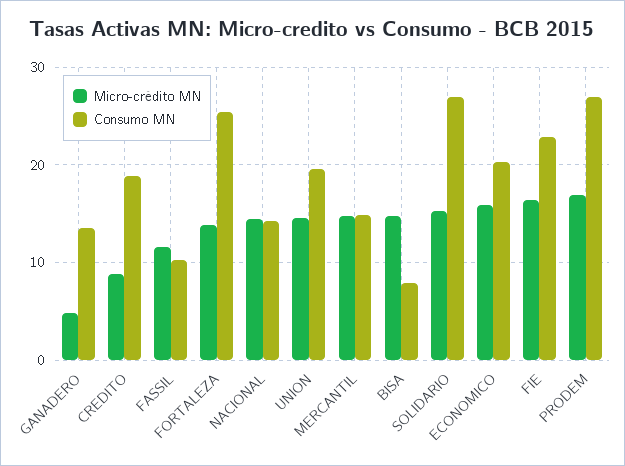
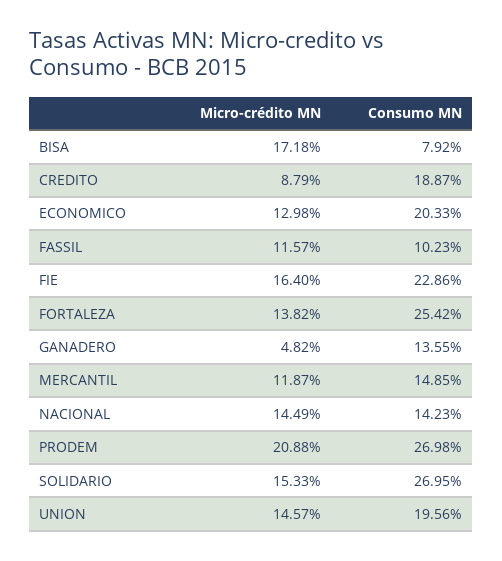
  {
    "Micro-crédito MN": {
      "GANADERO": 4.82,
      "CREDITO": 8.79,
      "FASSIL": 11.57,
      "FORTALEZA": 13.82,
      "NACIONAL": 14.49,
      "UNION": 14.57,
-     "MERCANTIL": 15,
+     "MERCANTIL": 11.87,
-     "BISA": 15,
+     "BISA": 17.18,
      "SOLIDARIO": 15.33,
-     "ECONOMICO": 16,
+     "ECONOMICO": 12.98,
      "FIE": 16.4,
-     "PRODEM": 17
+     "PRODEM": 20.88
    },
    "Consumo MN": {
      "GANADERO": 13.55,
      "CREDITO": 18.87,
      "FASSIL": 10.23,
      "FORTALEZA": 25.42,
      "NACIONAL": 14.23,
      "UNION": 19.56,
      "MERCANTIL": 14.85,
      "BISA": 7.92,
      "SOLIDARIO": 26.95,
      "ECONOMICO": 20.33,
      "FIE": 22.86,
      "PRODEM": 26.98
    }
  }

